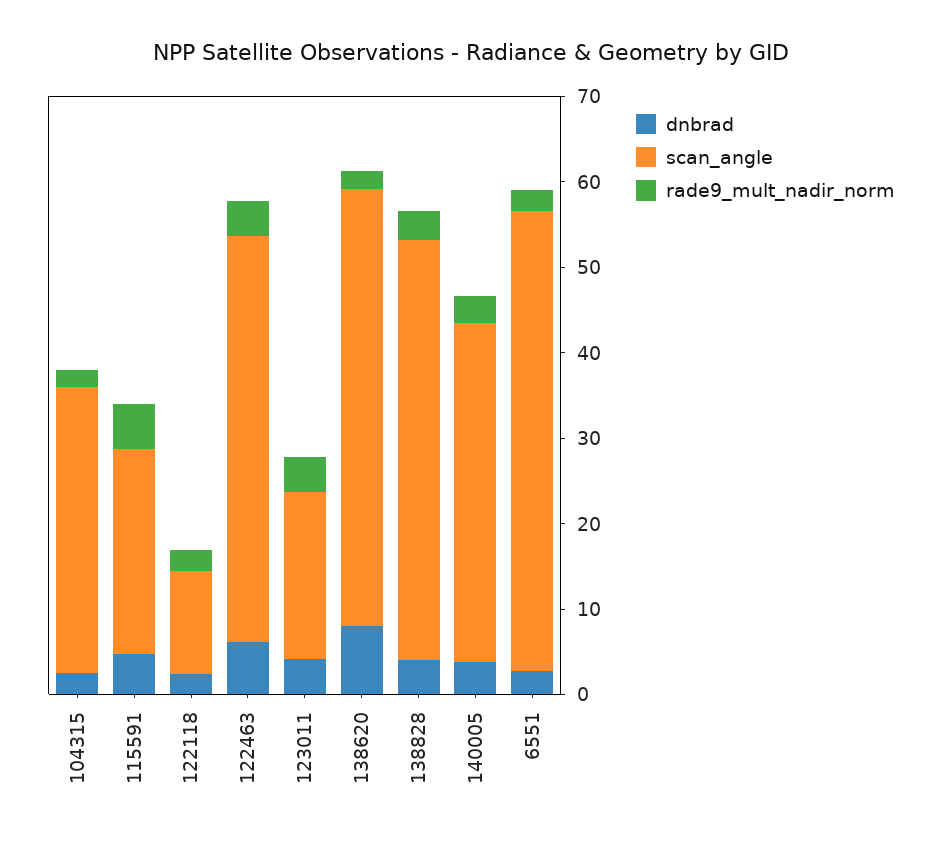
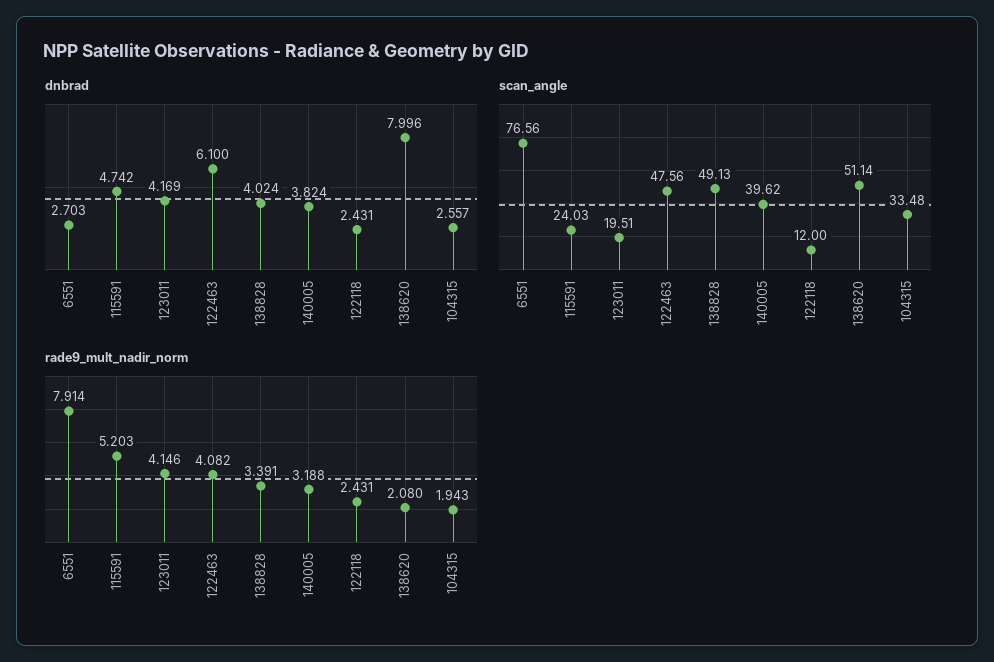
  {
    "dnbrad": {
      "104315": 2.557,
      "115591": 4.742,
      "122118": 2.431,
      "122463": 6.1,
      "123011": 4.169,
      "138620": 7.996,
      "138828": 4.024,
      "140005": 3.824,
      "6551": 2.703
    },
    "scan_angle": {
      "104315": 33.48,
      "115591": 24.03,
      "122118": 12,
      "122463": 47.56,
      "123011": 19.51,
      "138620": 51.14,
      "138828": 49.13,
      "140005": 39.62,
-     "6551": 54
+     "6551": 76.56
    },
    "rade9_mult_nadir_norm": {
      "104315": 1.943,
      "115591": 5.203,
      "122118": 2.431,
      "122463": 4.082,
      "123011": 4.146,
      "138620": 2.08,
      "138828": 3.391,
      "140005": 3.188,
-     "6551": 2
+     "6551": 7.914
    }
  }

